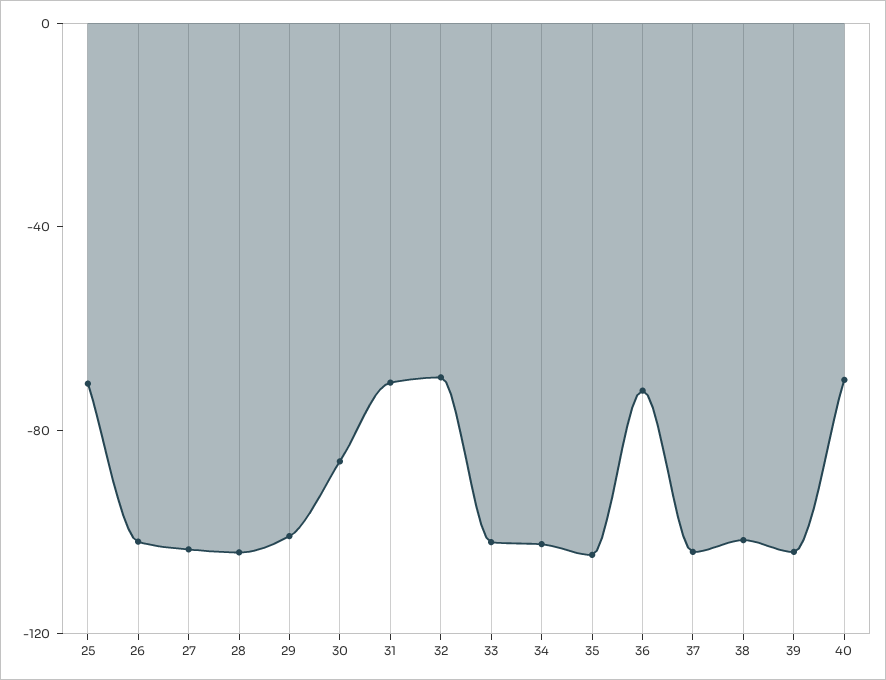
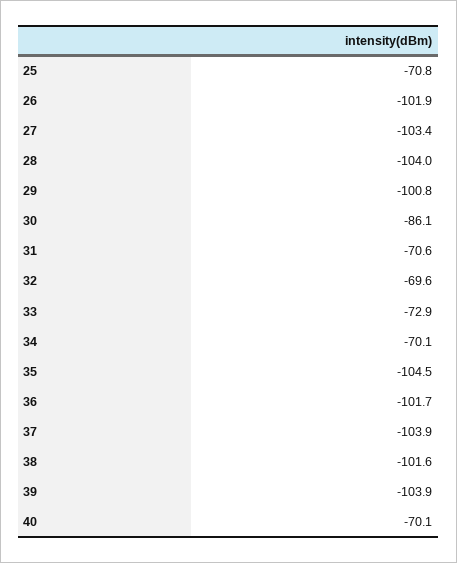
  {
    "25": -70.8,
    "26": -101.9,
    "27": -103.4,
    "28": -104,
    "29": -100.8,
    "30": -86.1,
    "31": -70.6,
    "32": -69.6,
-   "33": -100,
+   "33": -72.9,
-   "34": -100,
+   "34": -70.1,
    "35": -104.5,
-   "36": -70,
+   "36": -101.7,
    "37": -103.9,
    "38": -101.6,
    "39": -103.9,
    "40": -70.1
  }

